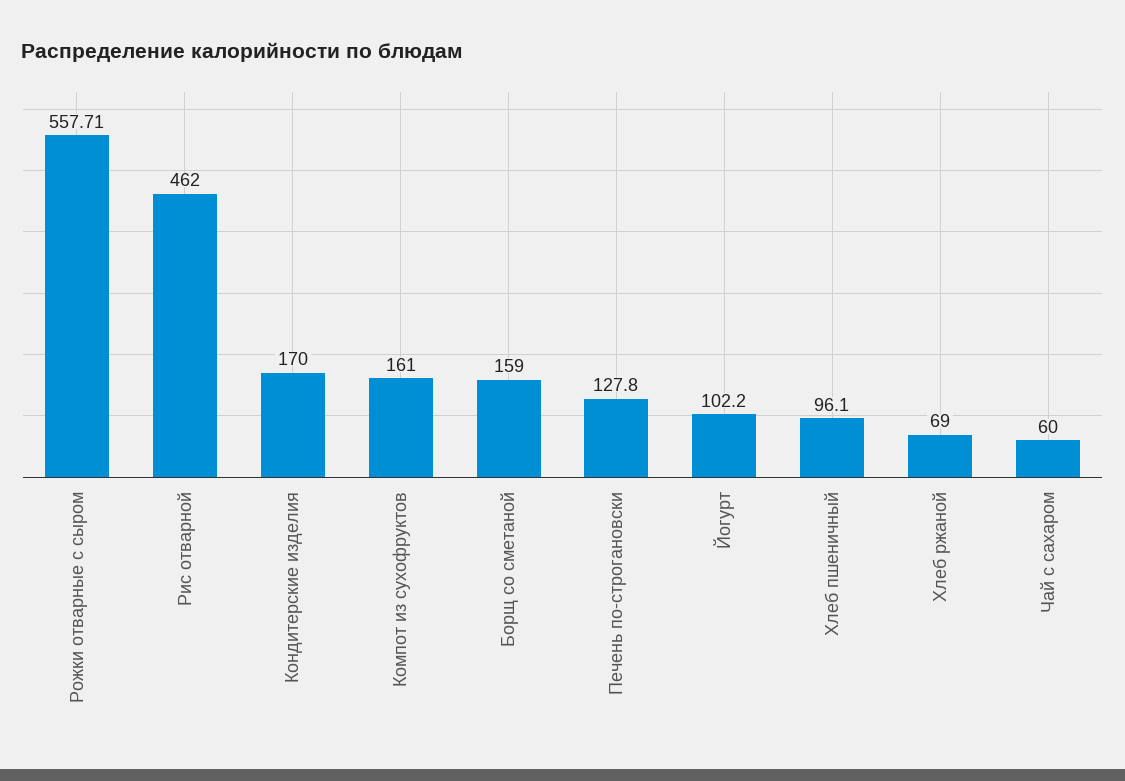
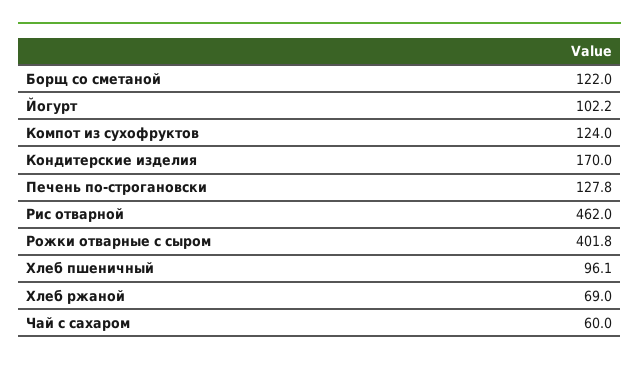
  {
-   "Рожки отварные с сыром": 557.71,
+   "Рожки отварные с сыром": 401.8,
    "Рис отварной": 462,
    "Кондитерские изделия": 170,
-   "Компот из сухофруктов": 161,
+   "Компот из сухофруктов": 124,
-   "Борщ со сметаной": 159,
+   "Борщ со сметаной": 122,
    "Печень по-строгановски": 127.8,
    "Йогурт": 102.2,
    "Хлеб пшеничный": 96.1,
    "Хлеб ржаной": 69,
    "Чай с сахаром": 60
  }

